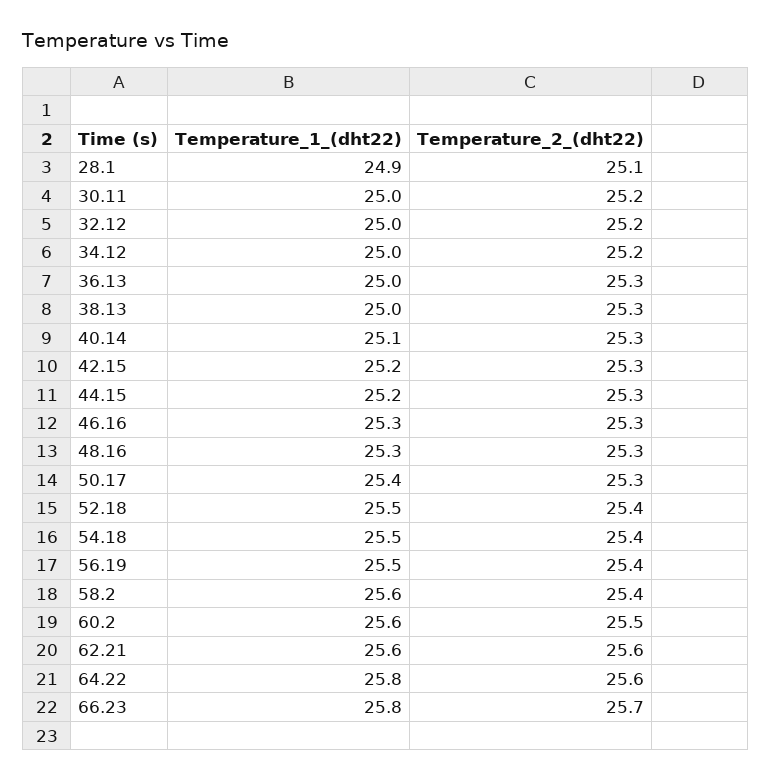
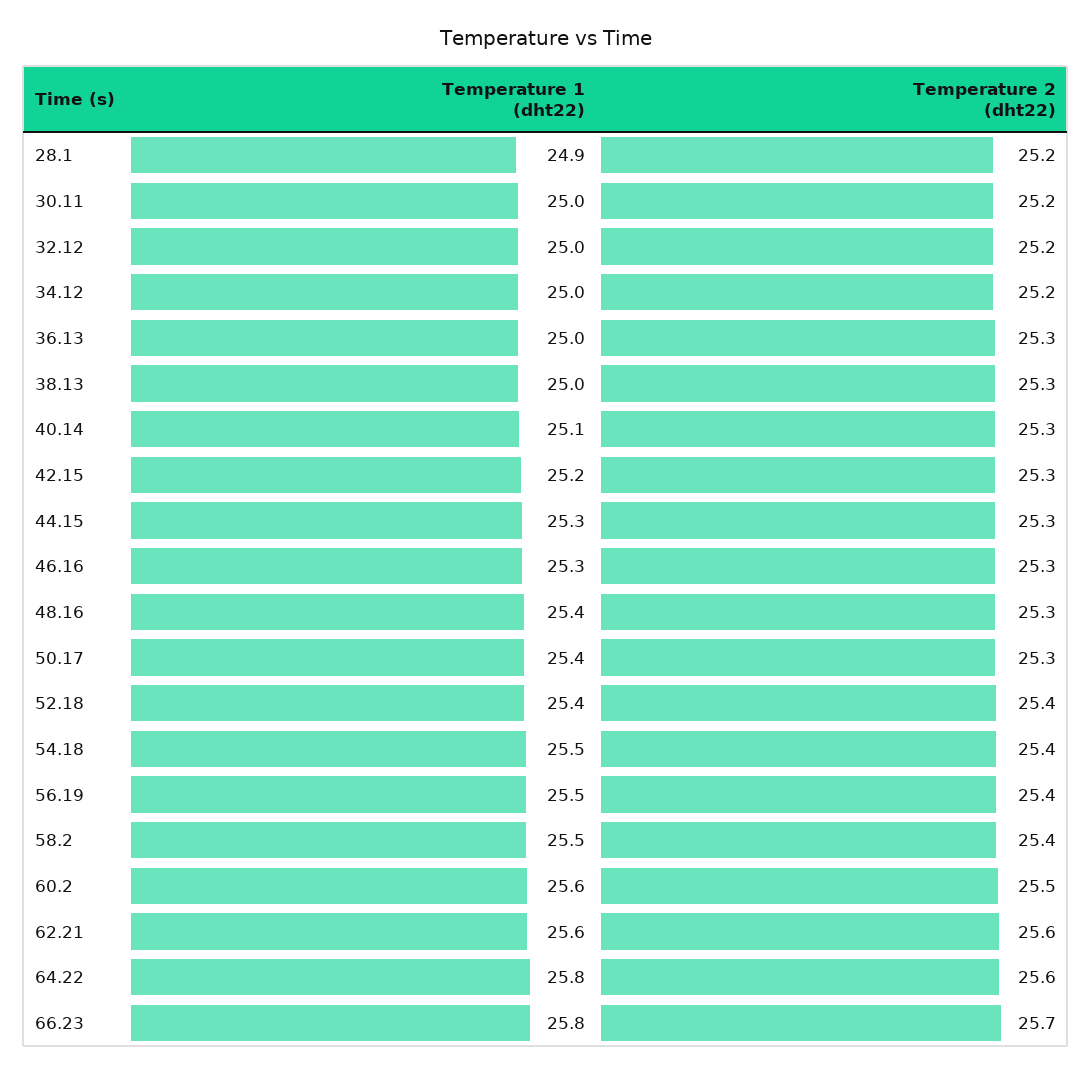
  {
    "Temperature_1_(dht22)": {
      "28.1": 24.9,
      "30.11": 25,
      "32.12": 25,
      "34.12": 25,
      "36.13": 25,
      "38.13": 25,
      "40.14": 25.1,
      "42.15": 25.2,
-     "44.15": 25.2,
+     "44.15": 25.3,
      "46.16": 25.3,
-     "48.16": 25.3,
+     "48.16": 25.4,
      "50.17": 25.4,
-     "52.18": 25.5,
+     "52.18": 25.4,
      "54.18": 25.5,
      "56.19": 25.5,
-     "58.2": 25.6,
+     "58.2": 25.5,
      "60.2": 25.6,
      "62.21": 25.6,
      "64.22": 25.8,
      "66.23": 25.8
    },
    "Temperature_2_(dht22)": {
-     "28.1": 25.1,
+     "28.1": 25.2,
      "30.11": 25.2,
      "32.12": 25.2,
      "34.12": 25.2,
      "36.13": 25.3,
      "38.13": 25.3,
      "40.14": 25.3,
      "42.15": 25.3,
      "44.15": 25.3,
      "46.16": 25.3,
      "48.16": 25.3,
      "50.17": 25.3,
      "52.18": 25.4,
      "54.18": 25.4,
      "56.19": 25.4,
      "58.2": 25.4,
      "60.2": 25.5,
      "62.21": 25.6,
      "64.22": 25.6,
      "66.23": 25.7
    }
  }

